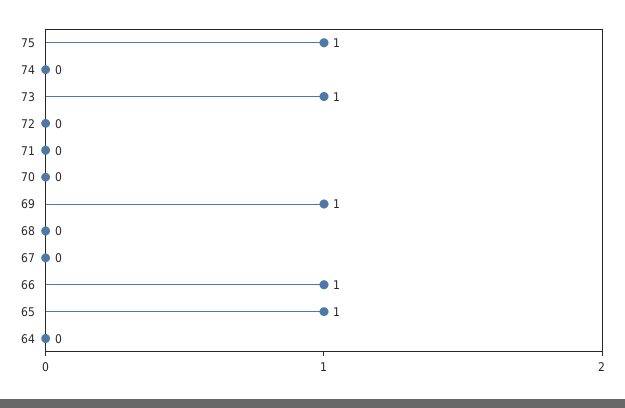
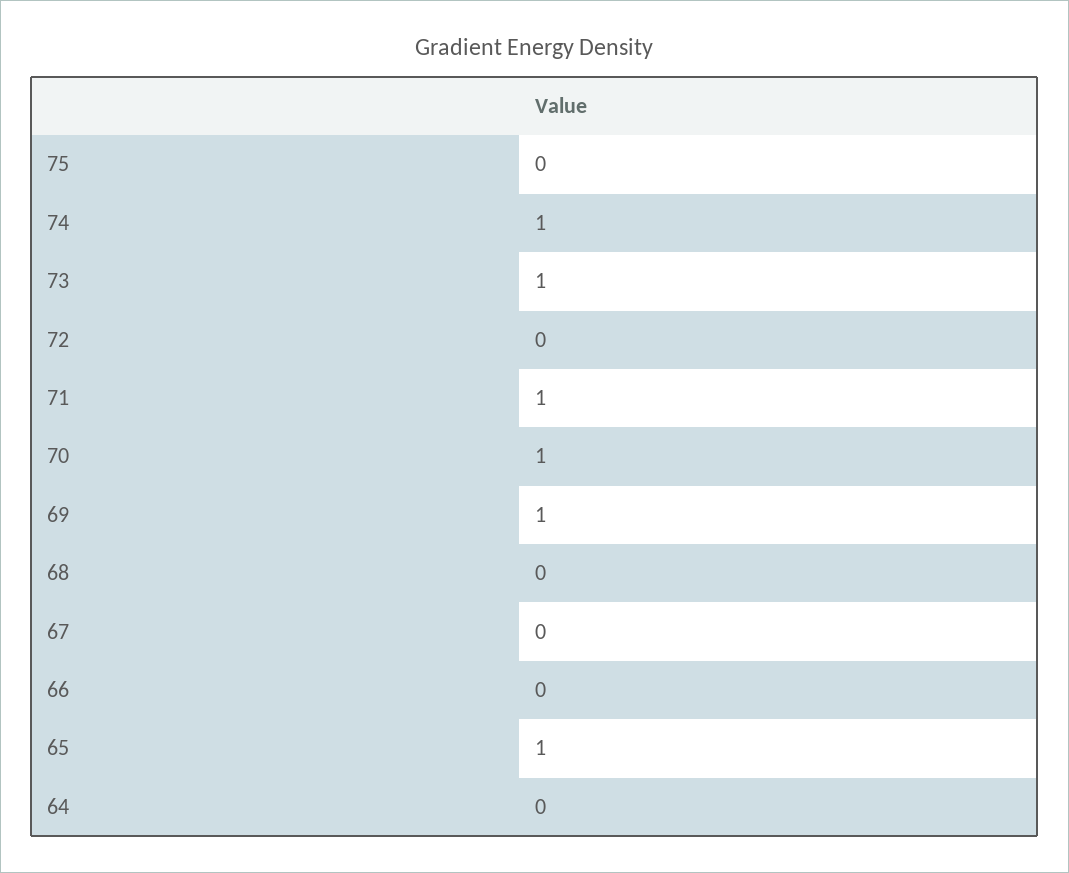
  {
-   "75": 1,
+   "75": 0,
-   "74": 0,
+   "74": 1,
    "73": 1,
    "72": 0,
-   "71": 0,
+   "71": 1,
-   "70": 0,
+   "70": 1,
    "69": 1,
    "68": 0,
    "67": 0,
-   "66": 1,
+   "66": 0,
    "65": 1,
    "64": 0
  }

